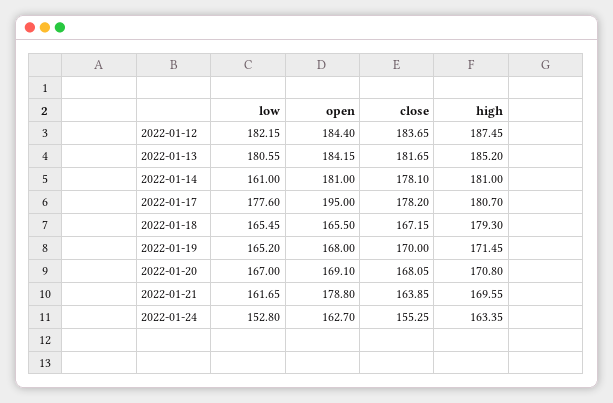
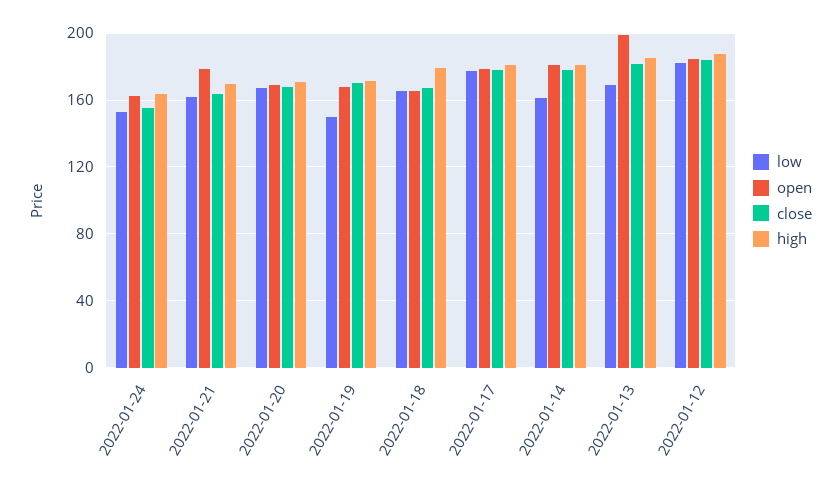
  {
    "low": {
      "2022-01-12": 182.15,
-     "2022-01-13": 180.55,
+     "2022-01-13": 170,
      "2022-01-14": 161,
      "2022-01-17": 177.6,
      "2022-01-18": 165.45,
-     "2022-01-19": 165.2,
+     "2022-01-19": 150,
      "2022-01-20": 167,
      "2022-01-21": 161.65,
      "2022-01-24": 152.8
    },
    "open": {
      "2022-01-12": 184.4,
-     "2022-01-13": 184.15,
+     "2022-01-13": 200,
      "2022-01-14": 181,
-     "2022-01-17": 195,
+     "2022-01-17": 180,
      "2022-01-18": 165.5,
      "2022-01-19": 168,
      "2022-01-20": 169.1,
      "2022-01-21": 178.8,
      "2022-01-24": 162.7
    },
    "close": {
      "2022-01-12": 183.65,
      "2022-01-13": 181.65,
      "2022-01-14": 178.1,
      "2022-01-17": 178.2,
      "2022-01-18": 167.15,
      "2022-01-19": 170,
      "2022-01-20": 168.05,
      "2022-01-21": 163.85,
      "2022-01-24": 155.25
    },
    "high": {
      "2022-01-12": 187.45,
      "2022-01-13": 185.2,
      "2022-01-14": 181,
      "2022-01-17": 180.7,
      "2022-01-18": 179.3,
      "2022-01-19": 171.45,
      "2022-01-20": 170.8,
      "2022-01-21": 169.55,
      "2022-01-24": 163.35
    }
  }

